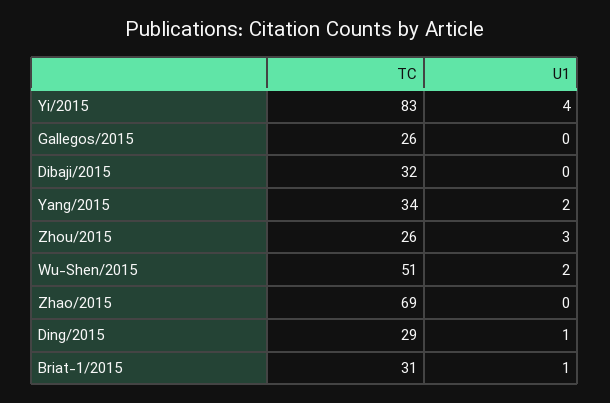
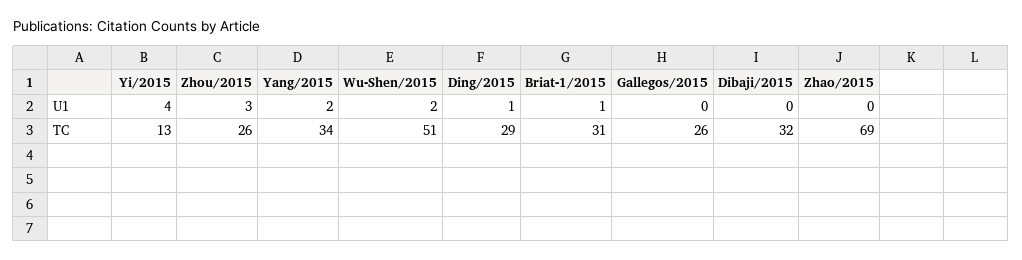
  {
    "TC": {
-     "Yi/2015": 83,
+     "Yi/2015": 13,
      "Gallegos/2015": 26,
      "Dibaji/2015": 32,
      "Yang/2015": 34,
      "Zhou/2015": 26,
      "Wu-Shen/2015": 51,
      "Zhao/2015": 69,
      "Ding/2015": 29,
      "Briat-1/2015": 31
    },
    "U1": {
      "Yi/2015": 4,
      "Gallegos/2015": 0,
      "Dibaji/2015": 0,
      "Yang/2015": 2,
      "Zhou/2015": 3,
      "Wu-Shen/2015": 2,
      "Zhao/2015": 0,
      "Ding/2015": 1,
      "Briat-1/2015": 1
    }
  }

